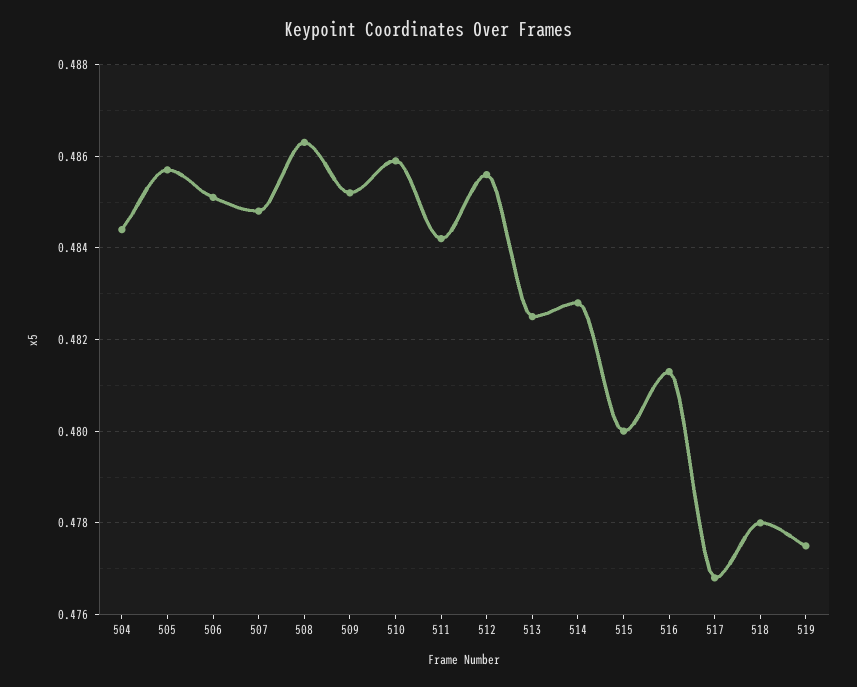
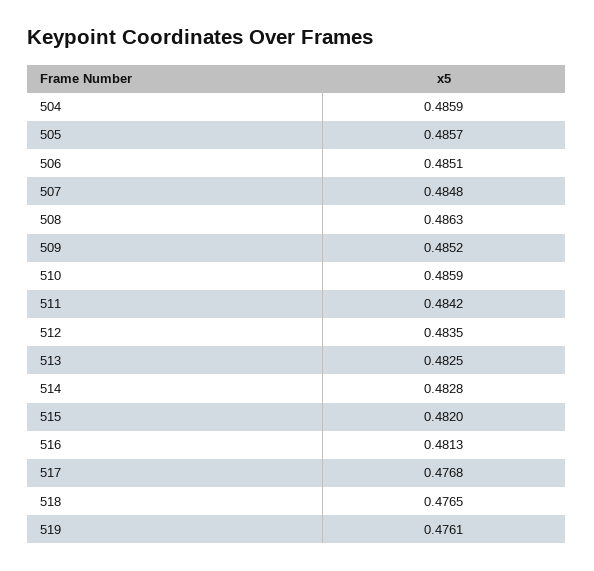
  {
-   "504": 0.4845,
+   "504": 0.4859,
    "505": 0.4857,
    "506": 0.4851,
    "507": 0.4848,
    "508": 0.4863,
    "509": 0.4852,
    "510": 0.4859,
    "511": 0.4842,
-   "512": 0.4855,
+   "512": 0.4835,
    "513": 0.4825,
    "514": 0.4828,
-   "515": 0.48,
+   "515": 0.482,
    "516": 0.4813,
    "517": 0.4768,
-   "518": 0.478,
+   "518": 0.4765,
-   "519": 0.4775
+   "519": 0.4761
  }

